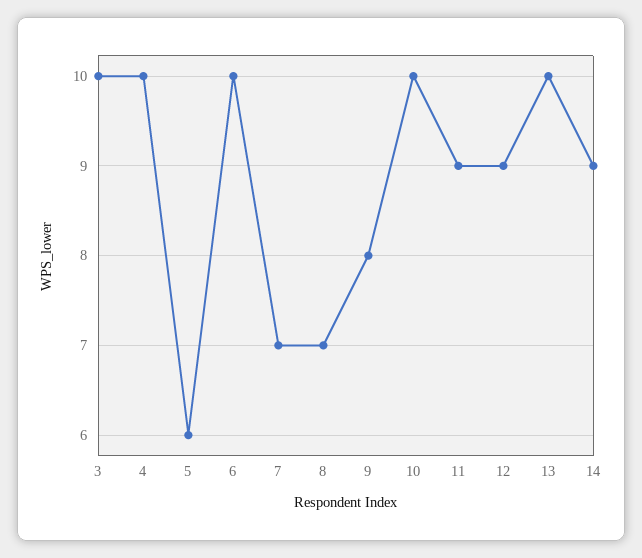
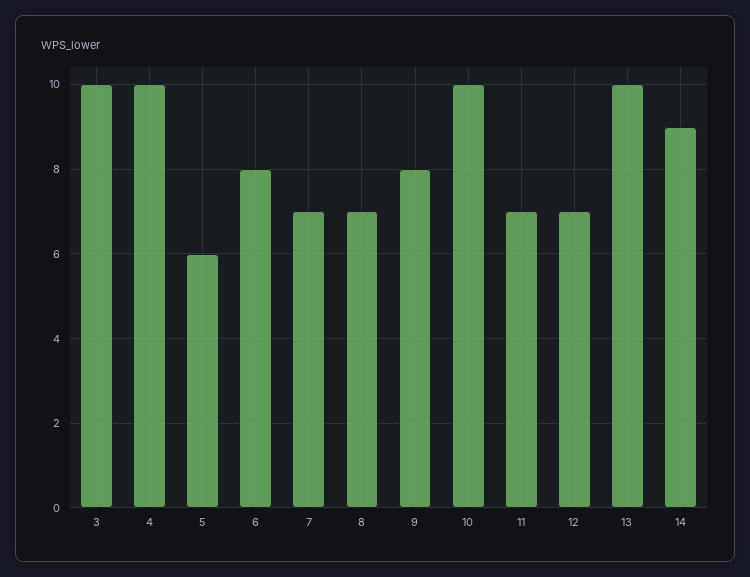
  {
    "3": 10,
    "4": 10,
    "5": 6,
-   "6": 10,
+   "6": 8,
    "7": 7,
    "8": 7,
    "9": 8,
    "10": 10,
-   "11": 9,
+   "11": 7,
-   "12": 9,
+   "12": 7,
    "13": 10,
    "14": 9
  }

